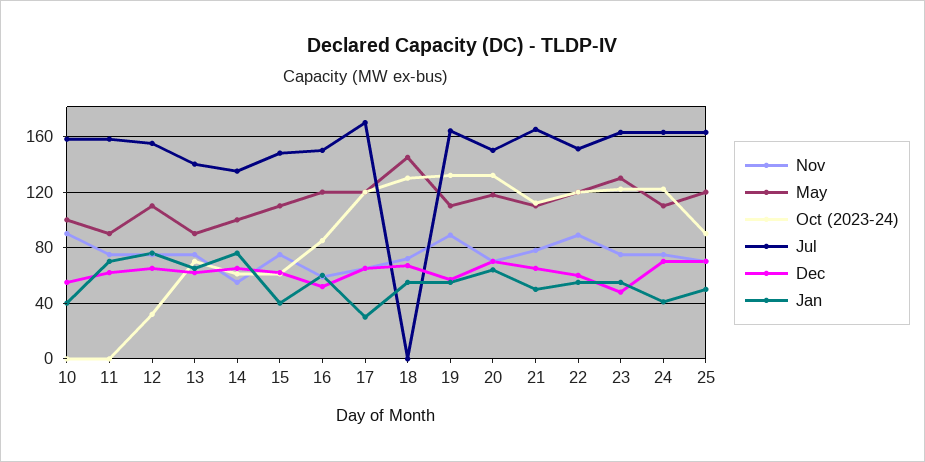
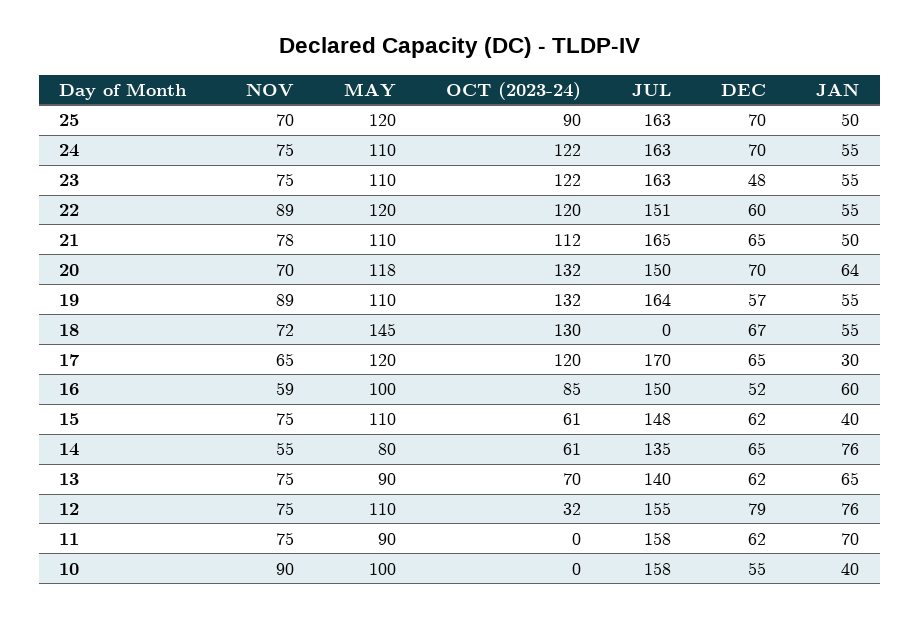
  {
    "Nov": {
      "10": 90,
      "11": 75,
      "12": 75,
      "13": 75,
      "14": 55,
      "15": 75,
      "16": 59,
      "17": 65,
      "18": 72,
      "19": 89,
      "20": 70,
      "21": 78,
      "22": 89,
      "23": 75,
      "24": 75,
      "25": 70
    },
    "May": {
      "10": 100,
      "11": 90,
      "12": 110,
      "13": 90,
-     "14": 100,
+     "14": 80,
      "15": 110,
-     "16": 120,
+     "16": 100,
      "17": 120,
      "18": 145,
      "19": 110,
      "20": 118,
      "21": 110,
      "22": 120,
-     "23": 130,
+     "23": 110,
      "24": 110,
      "25": 120
    },
    "Oct (2023-24)": {
      "10": 0,
      "11": 0,
      "12": 32,
      "13": 70,
      "14": 61,
      "15": 61,
      "16": 85,
      "17": 120,
      "18": 130,
      "19": 132,
      "20": 132,
      "21": 112,
      "22": 120,
      "23": 122,
      "24": 122,
      "25": 90
    },
    "Jul": {
      "10": 158,
      "11": 158,
      "12": 155,
      "13": 140,
      "14": 135,
      "15": 148,
      "16": 150,
      "17": 170,
      "18": 0,
      "19": 164,
      "20": 150,
      "21": 165,
      "22": 151,
      "23": 163,
      "24": 163,
      "25": 163
    },
    "Dec": {
      "10": 55,
      "11": 62,
-     "12": 65,
+     "12": 79,
      "13": 62,
      "14": 65,
      "15": 62,
      "16": 52,
      "17": 65,
      "18": 67,
      "19": 57,
      "20": 70,
      "21": 65,
      "22": 60,
      "23": 48,
      "24": 70,
      "25": 70
    },
    "Jan": {
      "10": 40,
      "11": 70,
      "12": 76,
      "13": 65,
      "14": 76,
      "15": 40,
      "16": 60,
      "17": 30,
      "18": 55,
      "19": 55,
      "20": 64,
      "21": 50,
      "22": 55,
      "23": 55,
-     "24": 40,
+     "24": 55,
      "25": 50
    }
  }

